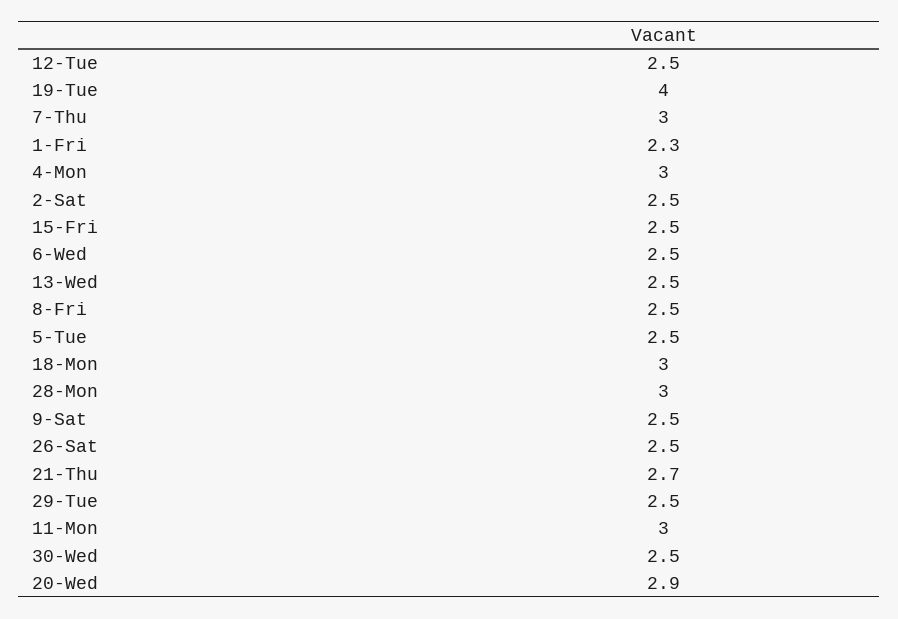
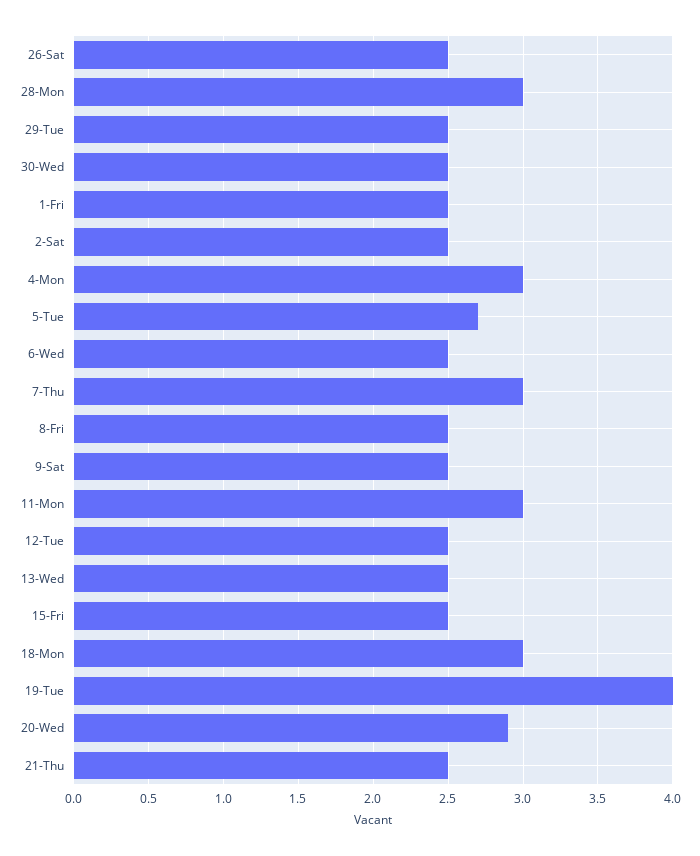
  {
    "12-Tue": 2.5,
    "19-Tue": 4,
    "7-Thu": 3,
-   "1-Fri": 2.3,
+   "1-Fri": 2.5,
    "4-Mon": 3,
    "2-Sat": 2.5,
    "15-Fri": 2.5,
    "6-Wed": 2.5,
    "13-Wed": 2.5,
    "8-Fri": 2.5,
-   "5-Tue": 2.5,
+   "5-Tue": 2.7,
    "18-Mon": 3,
    "28-Mon": 3,
    "9-Sat": 2.5,
    "26-Sat": 2.5,
-   "21-Thu": 2.7,
+   "21-Thu": 2.5,
    "29-Tue": 2.5,
    "11-Mon": 3,
    "30-Wed": 2.5,
    "20-Wed": 2.9
  }

